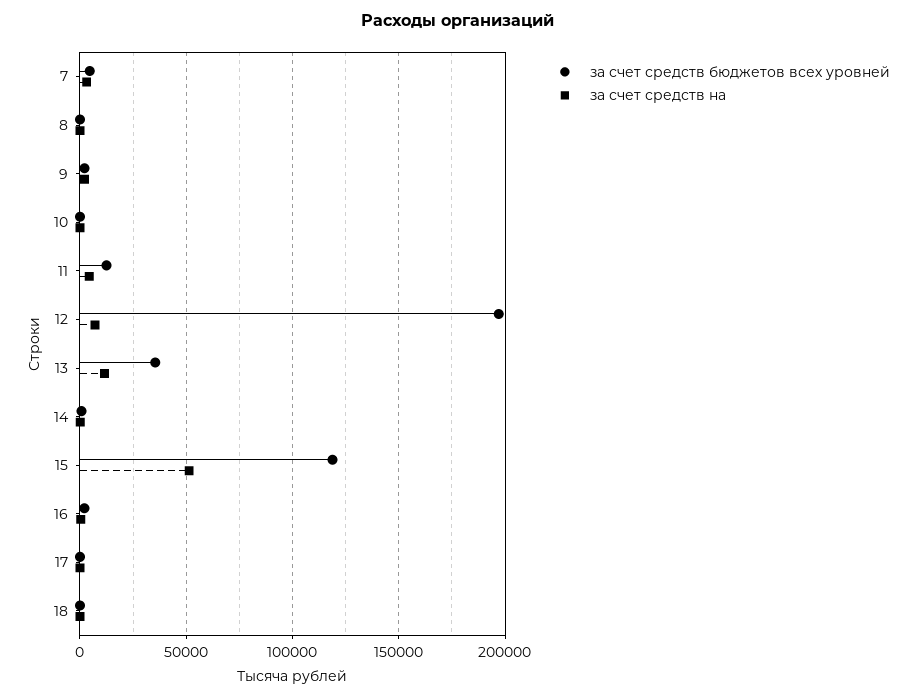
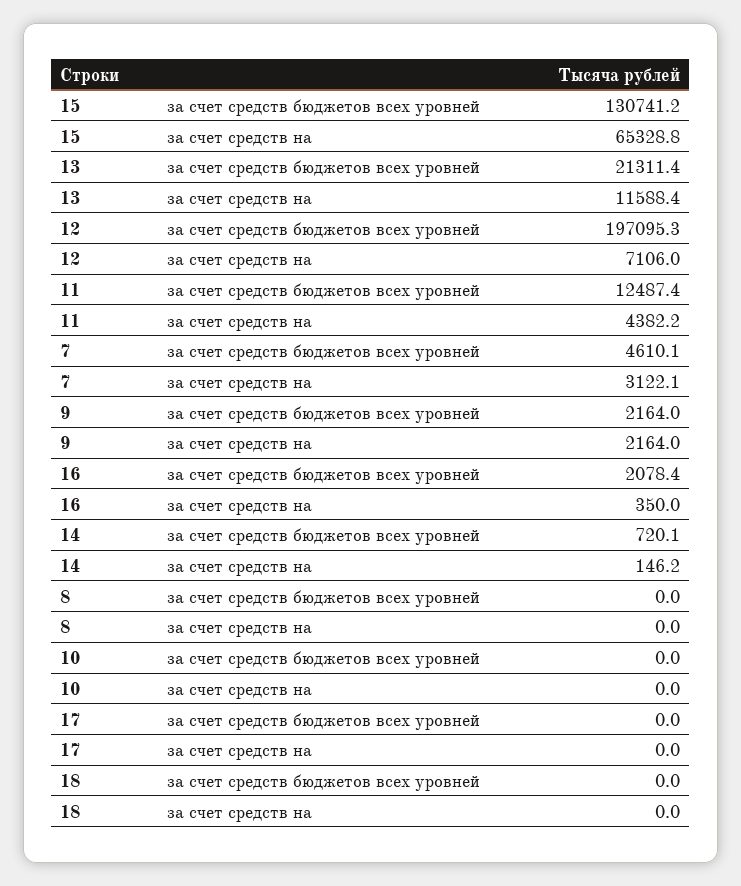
  {
    "за счет средств бюджетов всех уровней": {
      "7": 4610.1,
      "8": 0,
      "9": 2164,
      "10": 0,
      "11": 12487.4,
      "12": 197095.3,
-     "13": 35000,
+     "13": 21311.4,
      "14": 720.1,
-     "15": 120000,
+     "15": 130741.2,
      "16": 2078.4,
      "17": 0,
      "18": 0
    },
    "за счет средств на": {
      "7": 3122.1,
      "8": 0,
      "9": 2164,
      "10": 0,
      "11": 4382.2,
      "12": 7106,
      "13": 11588.4,
      "14": 146.2,
-     "15": 50000,
+     "15": 65328.8,
      "16": 350,
      "17": 0,
      "18": 0
    }
  }

